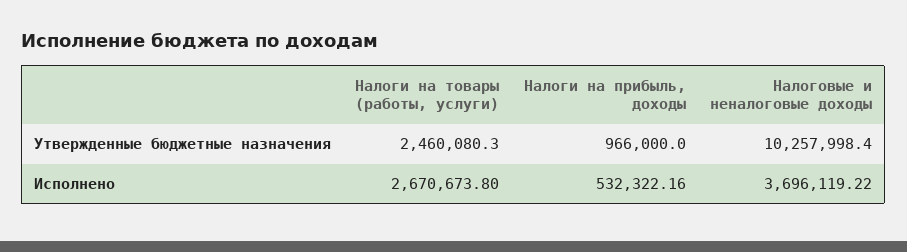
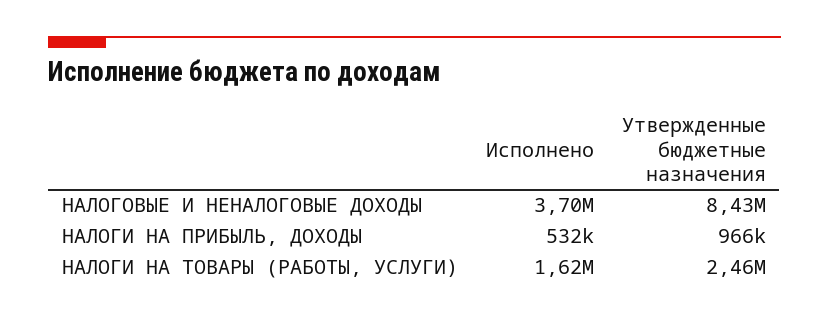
  {
    "Налоги на товары (работы, услуги)": {
      "Утвержденные бюджетные назначения": 2460080.3,
-     "Исполнено": 2670673.8
+     "Исполнено": 1620000
    },
    "Налоги на прибыль, доходы": {
      "Утвержденные бюджетные назначения": 966000,
      "Исполнено": 532322.16
    },
    "Налоговые и неналоговые доходы": {
-     "Утвержденные бюджетные назначения": 10257998.4,
+     "Утвержденные бюджетные назначения": 8430000,
      "Исполнено": 3696119.22
    }
  }

